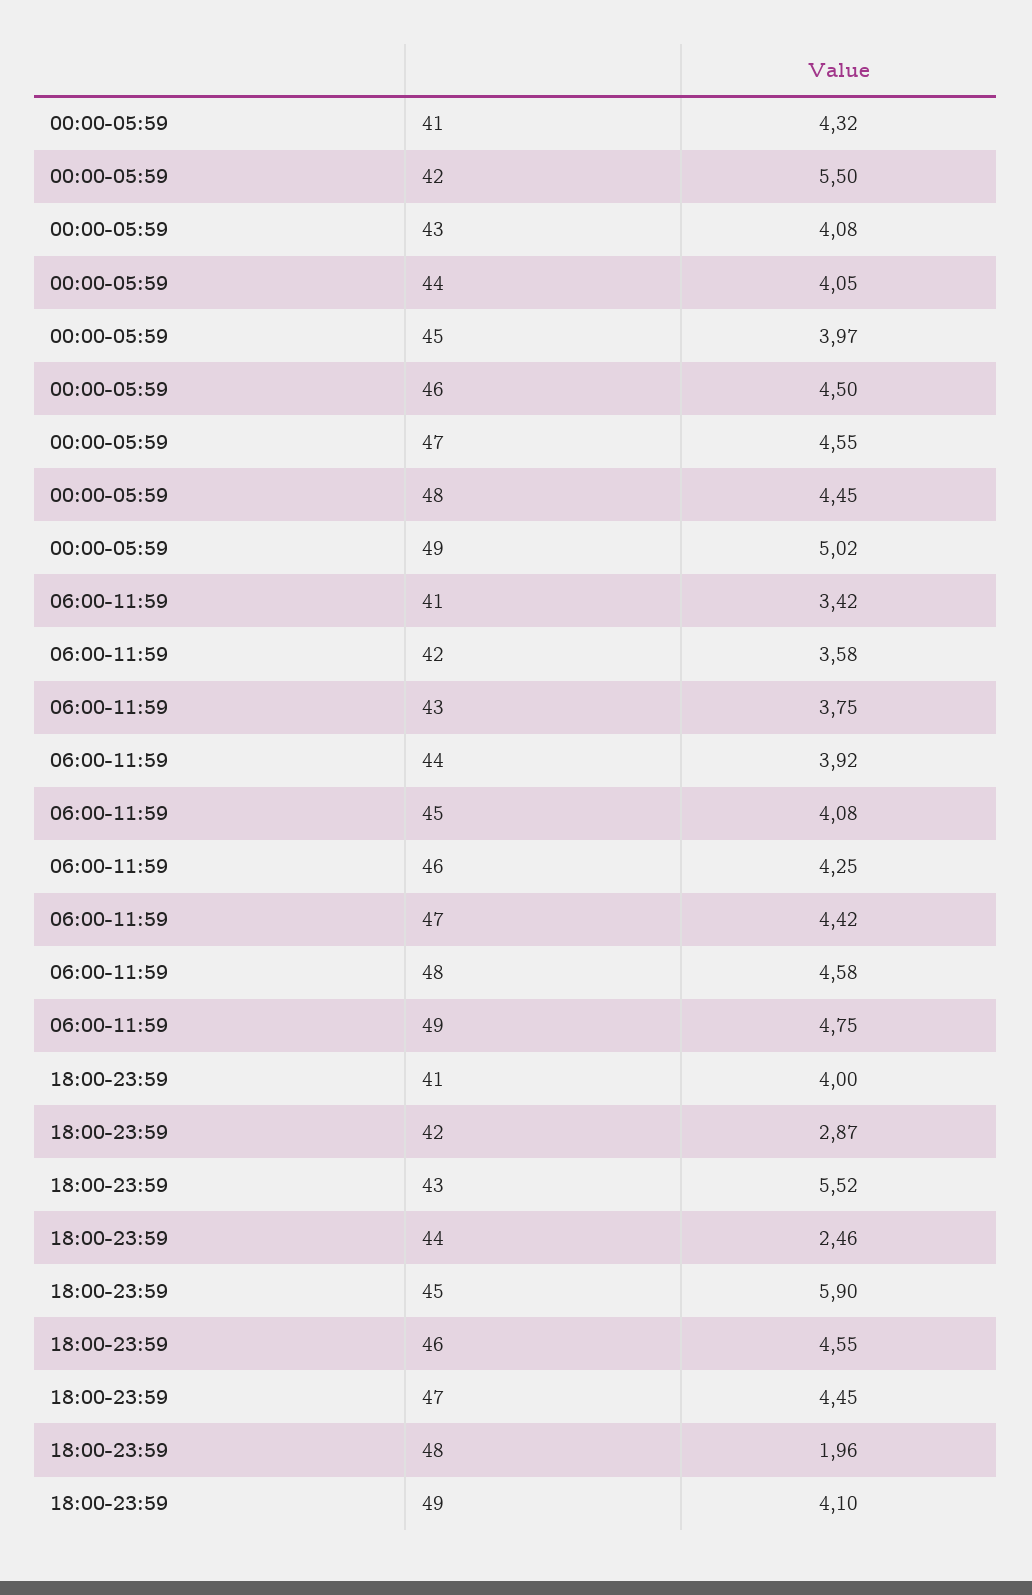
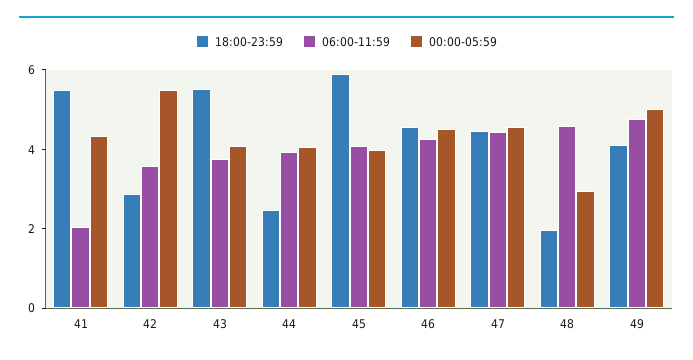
  {
    "00:00-05:59": {
      "41": 4.32,
      "42": 5.5,
      "43": 4.08,
      "44": 4.05,
      "45": 3.97,
      "46": 4.5,
      "47": 4.55,
-     "48": 4.45,
+     "48": 3,
      "49": 5.02
    },
    "06:00-11:59": {
-     "41": 3.42,
+     "41": 2,
      "42": 3.58,
      "43": 3.75,
      "44": 3.92,
      "45": 4.08,
      "46": 4.25,
      "47": 4.42,
      "48": 4.58,
      "49": 4.75
    },
    "18:00-23:59": {
-     "41": 4,
+     "41": 5.5,
      "42": 2.87,
      "43": 5.52,
      "44": 2.46,
      "45": 5.9,
      "46": 4.55,
      "47": 4.45,
      "48": 1.96,
      "49": 4.1
    }
  }

